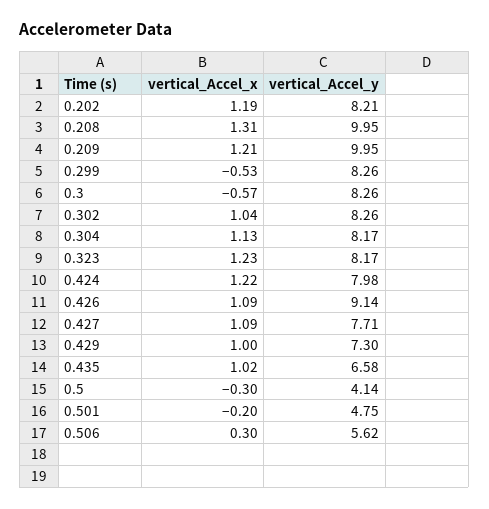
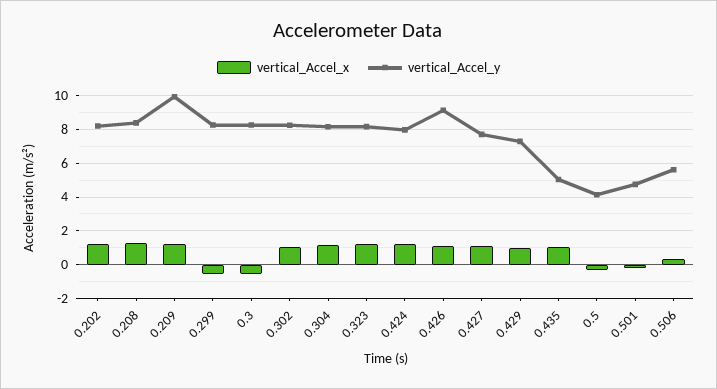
  {
    "vertical_Accel_x": {
      "0.202": 1.19,
      "0.208": 1.31,
      "0.209": 1.21,
      "0.299": -0.53,
      "0.3": -0.57,
      "0.302": 1.04,
      "0.304": 1.13,
      "0.323": 1.23,
      "0.424": 1.22,
      "0.426": 1.09,
      "0.427": 1.09,
      "0.429": 1,
      "0.435": 1.02,
      "0.5": -0.3,
      "0.501": -0.2,
      "0.506": 0.3
    },
    "vertical_Accel_y": {
      "0.202": 8.21,
-     "0.208": 9.95,
+     "0.208": 8.5,
      "0.209": 9.95,
      "0.299": 8.26,
      "0.3": 8.26,
      "0.302": 8.26,
      "0.304": 8.17,
      "0.323": 8.17,
      "0.424": 7.98,
      "0.426": 9.14,
      "0.427": 7.71,
      "0.429": 7.3,
-     "0.435": 6.58,
+     "0.435": 5,
      "0.5": 4.14,
      "0.501": 4.75,
      "0.506": 5.62
    }
  }

